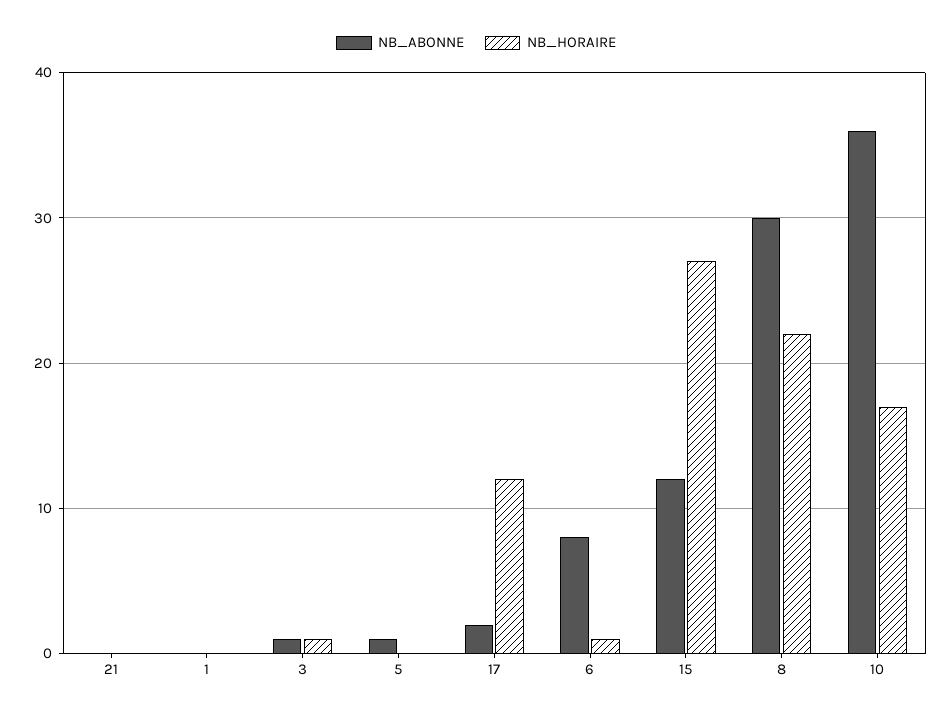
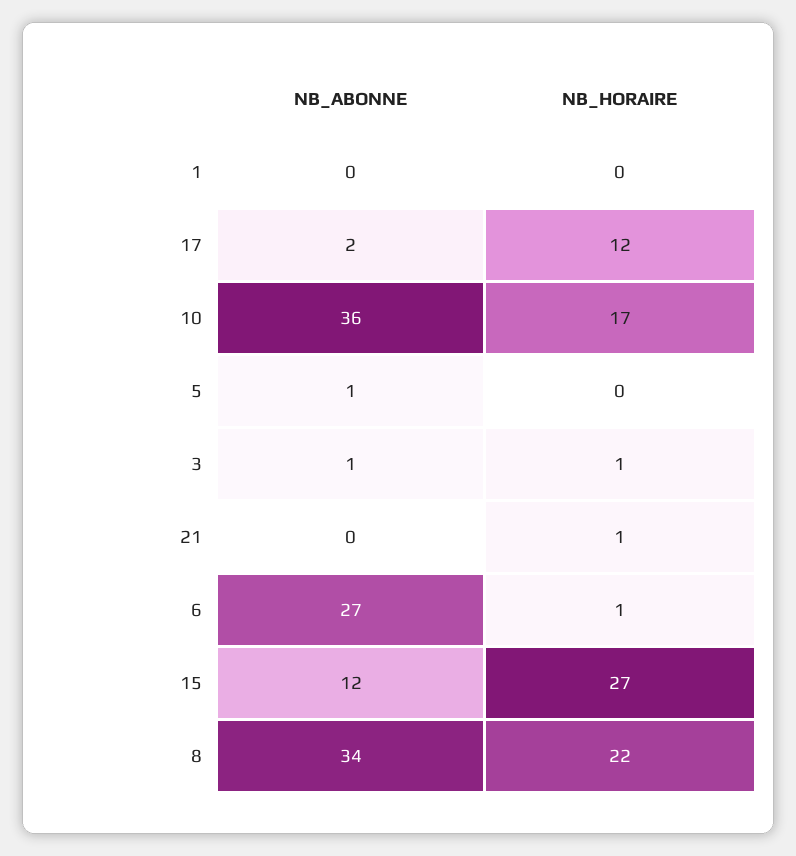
  {
    "NB_ABONNE": {
      "21": 0,
      "1": 0,
      "3": 1,
      "5": 1,
      "17": 2,
-     "6": 8,
+     "6": 27,
      "15": 12,
-     "8": 30,
+     "8": 34,
      "10": 36
    },
    "NB_HORAIRE": {
-     "21": 0,
+     "21": 1,
      "1": 0,
      "3": 1,
      "5": 0,
      "17": 12,
      "6": 1,
      "15": 27,
      "8": 22,
      "10": 17
    }
  }

